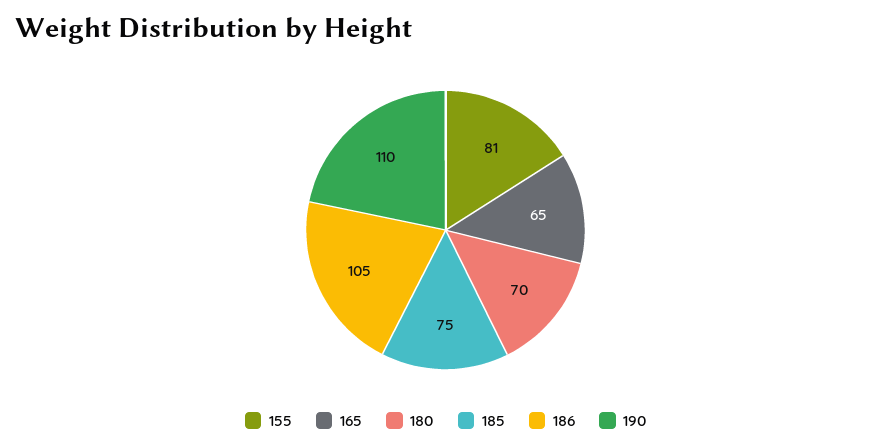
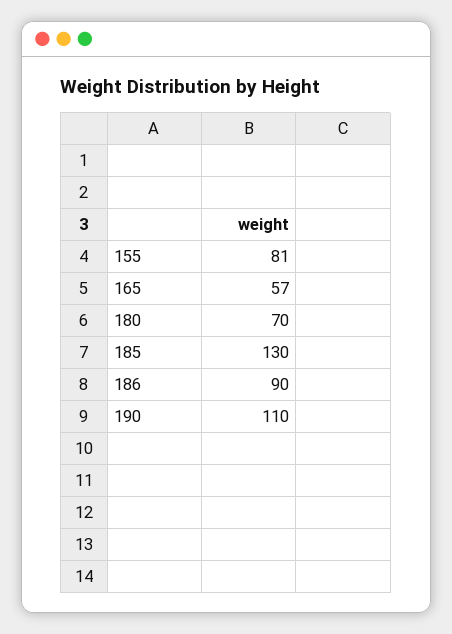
  {
    "155": 81,
-   "165": 65,
+   "165": 57,
    "180": 70,
-   "185": 75,
+   "185": 130,
-   "186": 105,
+   "186": 90,
    "190": 110
  }

